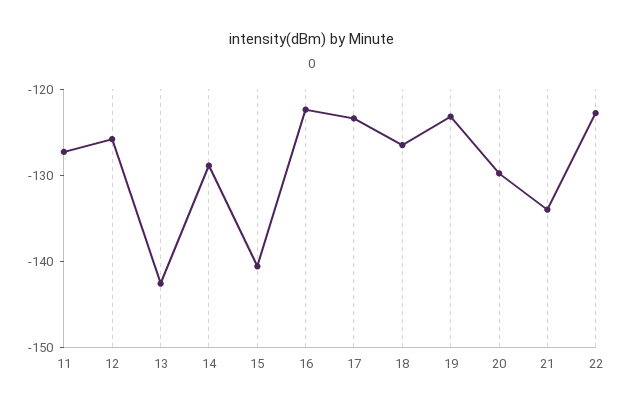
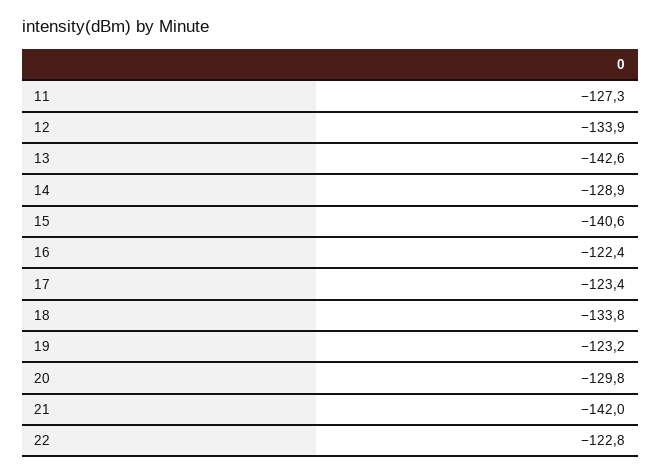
  {
    "11": -127.3,
-   "12": -126,
+   "12": -133.9,
    "13": -142.6,
    "14": -128.9,
    "15": -140.6,
    "16": -122.4,
    "17": -123.4,
-   "18": -126,
+   "18": -133.8,
    "19": -123.2,
    "20": -129.8,
-   "21": -134,
+   "21": -142,
    "22": -122.8
  }

